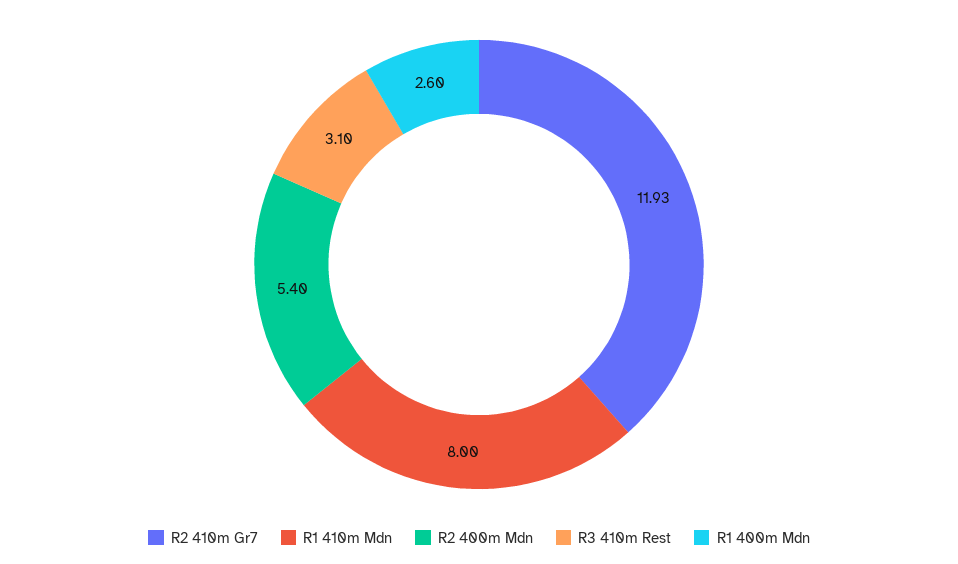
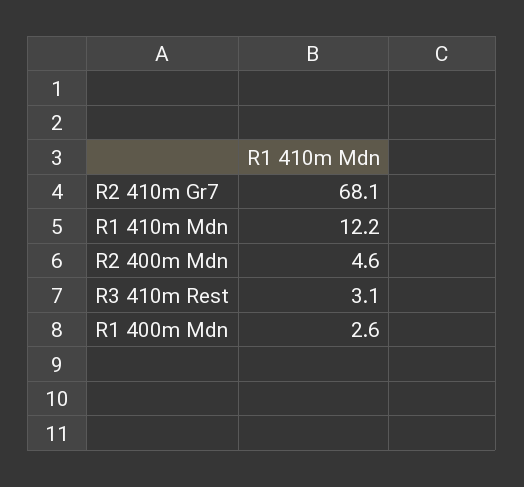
  {
-   "R2 410m Gr7": 11.93,
+   "R2 410m Gr7": 68.1,
-   "R1 410m Mdn": 8,
+   "R1 410m Mdn": 12.2,
-   "R2 400m Mdn": 5.4,
+   "R2 400m Mdn": 4.6,
    "R3 410m Rest": 3.1,
    "R1 400m Mdn": 2.6
  }

